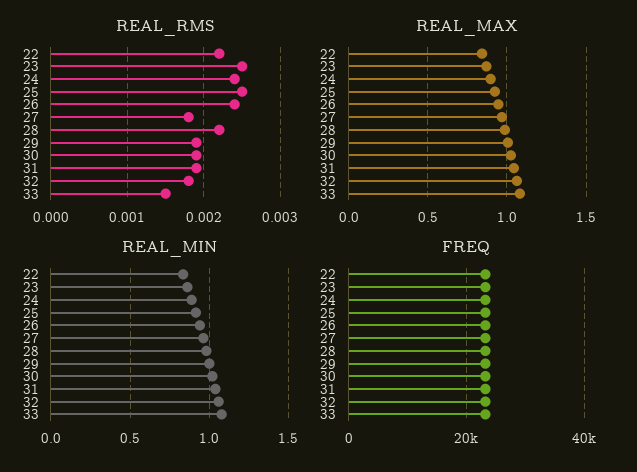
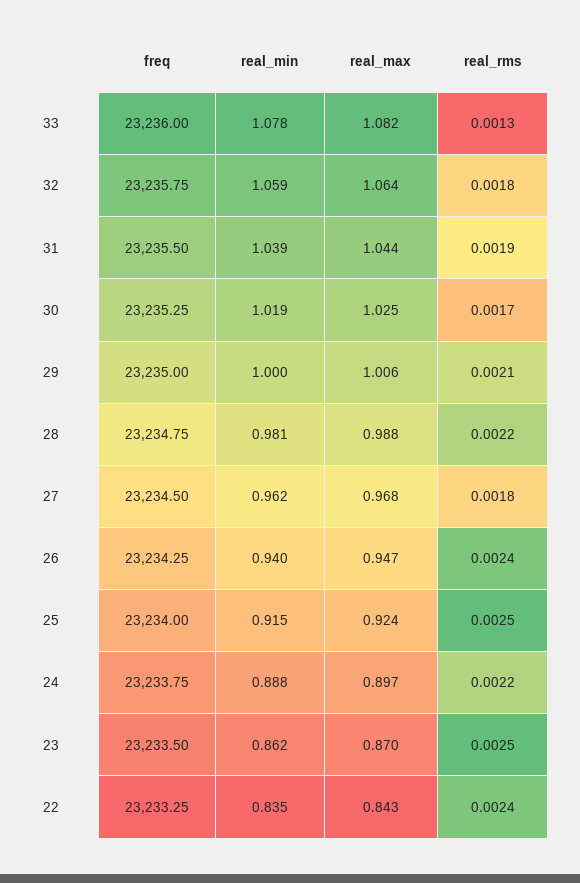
  {
    "REAL_RMS": {
-     "22": 0.0022,
+     "22": 0.0024,
      "23": 0.0025,
-     "24": 0.0024,
+     "24": 0.0022,
      "25": 0.0025,
      "26": 0.0024,
      "27": 0.0018,
      "28": 0.0022,
-     "29": 0.0019,
+     "29": 0.0021,
-     "30": 0.0019,
+     "30": 0.0017,
      "31": 0.0019,
      "32": 0.0018,
-     "33": 0.0015
+     "33": 0.0013
    },
    "REAL_MAX": {
      "22": 0.843,
      "23": 0.87,
      "24": 0.897,
      "25": 0.924,
      "26": 0.947,
      "27": 0.968,
      "28": 0.988,
      "29": 1.006,
      "30": 1.025,
      "31": 1.044,
      "32": 1.064,
      "33": 1.082
    },
    "REAL_MIN": {
      "22": 0.835,
      "23": 0.862,
      "24": 0.888,
      "25": 0.915,
      "26": 0.94,
      "27": 0.962,
      "28": 0.981,
      "29": 1,
      "30": 1.019,
      "31": 1.039,
      "32": 1.059,
      "33": 1.078
    },
    "FREQ": {
      "22": 23233.25,
      "23": 23233.5,
      "24": 23233.75,
      "25": 23234,
      "26": 23234.25,
      "27": 23234.5,
      "28": 23234.75,
      "29": 23235,
      "30": 23235.25,
      "31": 23235.5,
      "32": 23235.75,
      "33": 23236
    }
  }

